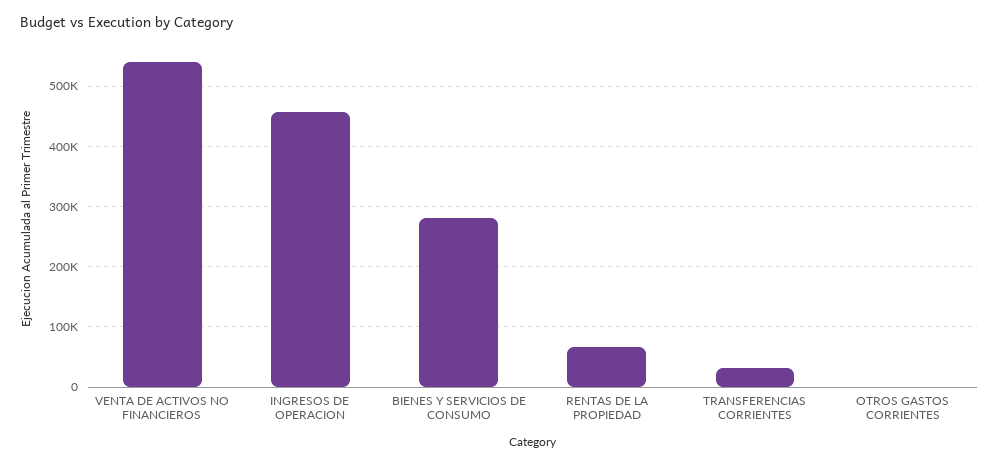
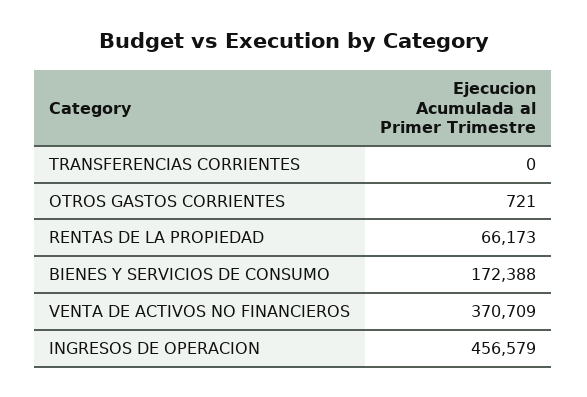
  {
-   "VENTA DE ACTIVOS NO FINANCIEROS": 540000,
+   "VENTA DE ACTIVOS NO FINANCIEROS": 370709,
    "INGRESOS DE OPERACION": 456579,
-   "BIENES Y SERVICIOS DE CONSUMO": 280000,
+   "BIENES Y SERVICIOS DE CONSUMO": 172388,
    "RENTAS DE LA PROPIEDAD": 66173,
-   "TRANSFERENCIAS CORRIENTES": 30000,
+   "TRANSFERENCIAS CORRIENTES": 0,
    "OTROS GASTOS CORRIENTES": 721
  }

